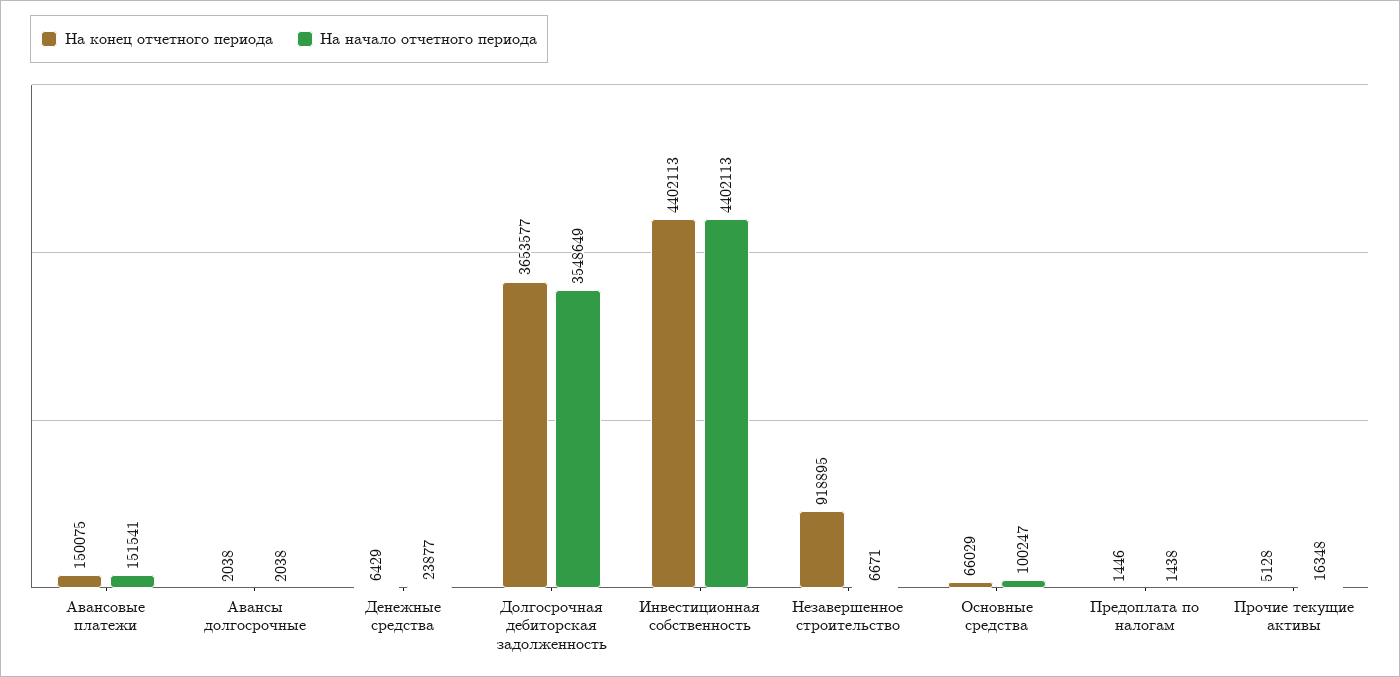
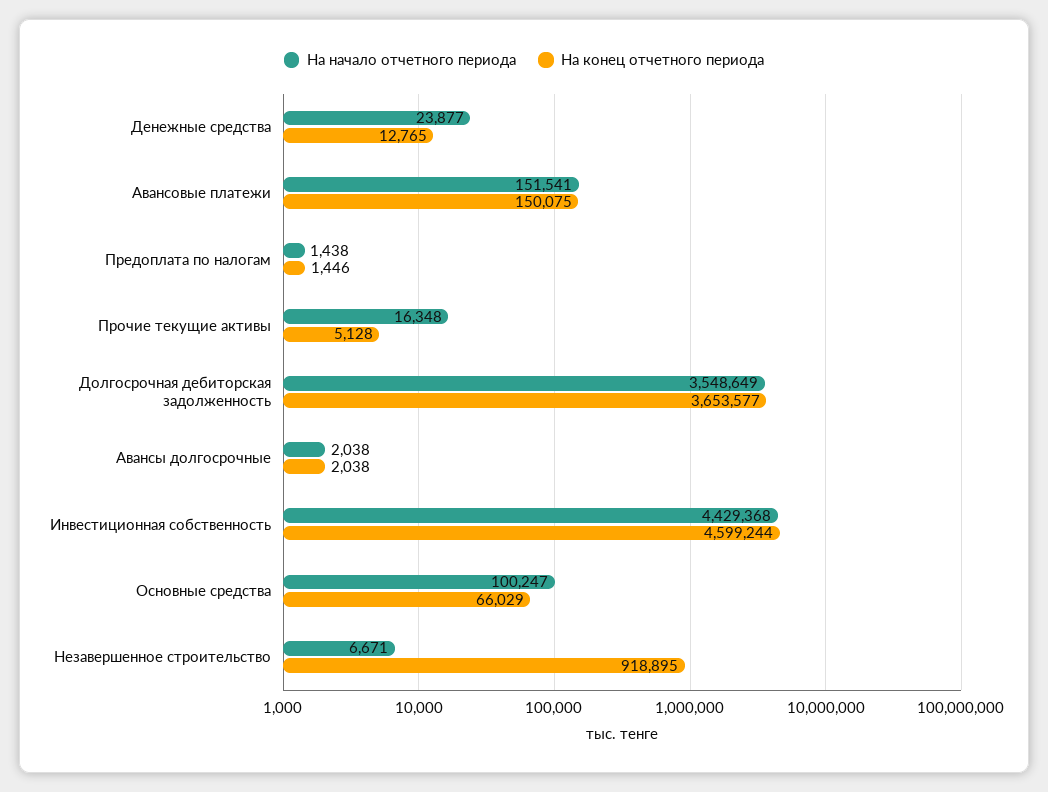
  {
    "На конец отчетного периода": {
      "Авансовые платежи": 150075,
      "Авансы долгосрочные": 2038,
-     "Денежные средства": 6429,
+     "Денежные средства": 12765,
      "Долгосрочная дебиторская задолженность": 3653577,
-     "Инвестиционная собственность": 4402113,
+     "Инвестиционная собственность": 4599244,
      "Незавершенное строительство": 918895,
      "Основные средства": 66029,
      "Предоплата по налогам": 1446,
      "Прочие текущие активы": 5128
    },
    "На начало отчетного периода": {
      "Авансовые платежи": 151541,
      "Авансы долгосрочные": 2038,
      "Денежные средства": 23877,
      "Долгосрочная дебиторская задолженность": 3548649,
-     "Инвестиционная собственность": 4402113,
+     "Инвестиционная собственность": 4429368,
      "Незавершенное строительство": 6671,
      "Основные средства": 100247,
      "Предоплата по налогам": 1438,
      "Прочие текущие активы": 16348
    }
  }

